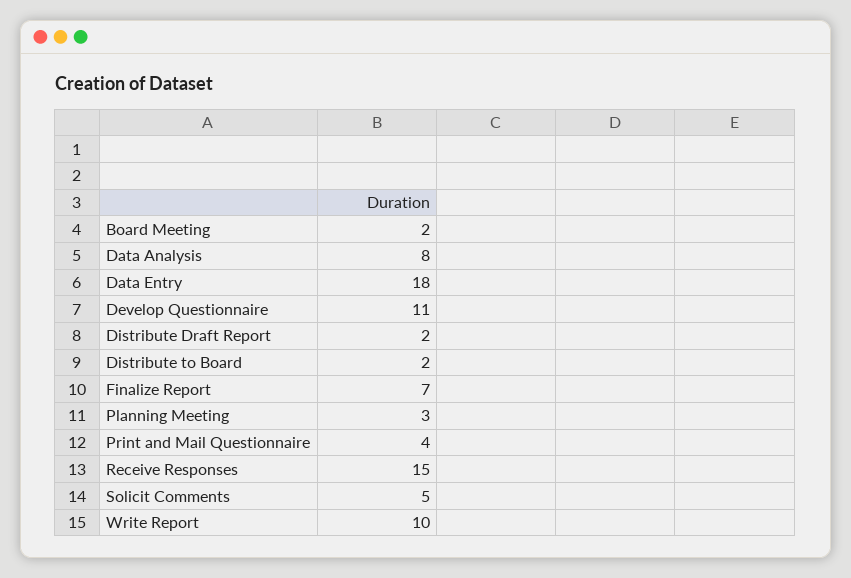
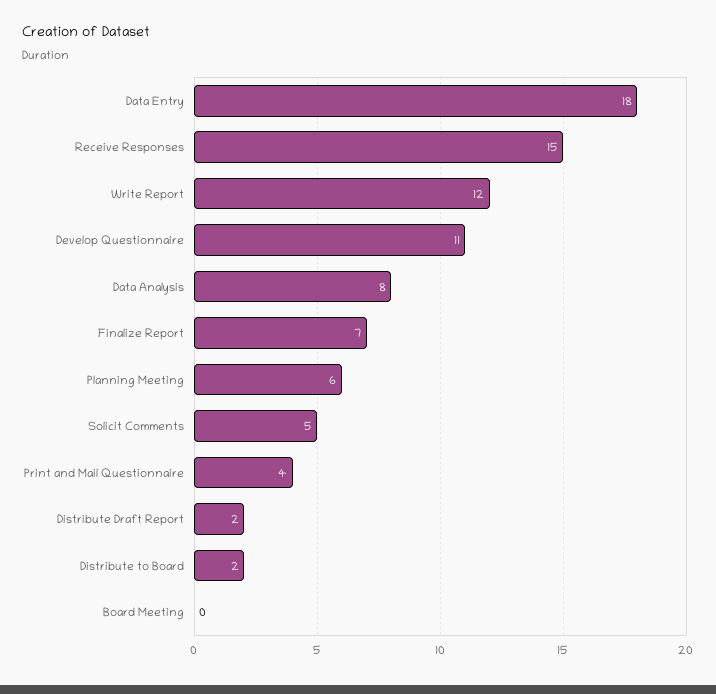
  {
-   "Board Meeting": 2,
+   "Board Meeting": 0,
    "Data Analysis": 8,
    "Data Entry": 18,
    "Develop Questionnaire": 11,
    "Distribute Draft Report": 2,
    "Distribute to Board": 2,
    "Finalize Report": 7,
-   "Planning Meeting": 3,
+   "Planning Meeting": 6,
    "Print and Mail Questionnaire": 4,
    "Receive Responses": 15,
    "Solicit Comments": 5,
-   "Write Report": 10
+   "Write Report": 12
  }

